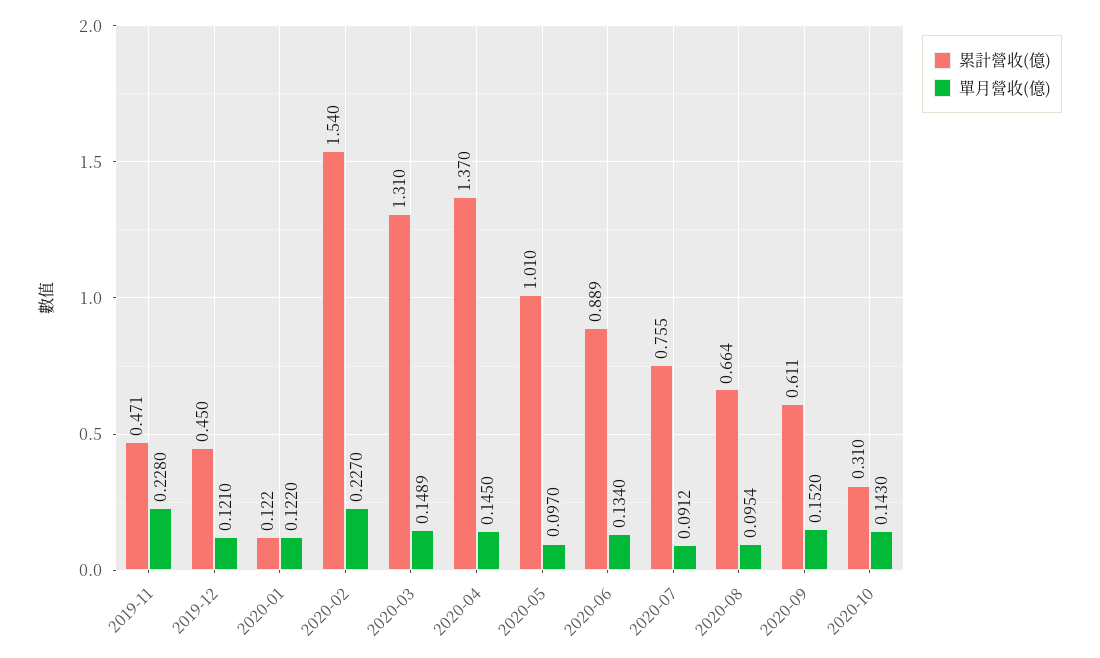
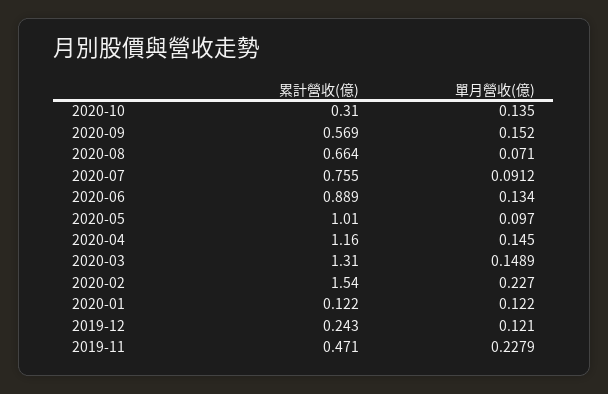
  {
    "累計營收(億)": {
      "2019-11": 0.471,
-     "2019-12": 0.45,
+     "2019-12": 0.243,
      "2020-01": 0.122,
      "2020-02": 1.54,
      "2020-03": 1.31,
-     "2020-04": 1.37,
+     "2020-04": 1.16,
      "2020-05": 1.01,
      "2020-06": 0.889,
      "2020-07": 0.755,
      "2020-08": 0.664,
-     "2020-09": 0.611,
+     "2020-09": 0.569,
      "2020-10": 0.31
    },
    "單月營收(億)": {
-     "2019-11": 0.228,
+     "2019-11": 0.2279,
      "2019-12": 0.121,
      "2020-01": 0.122,
      "2020-02": 0.227,
      "2020-03": 0.1489,
      "2020-04": 0.145,
      "2020-05": 0.097,
      "2020-06": 0.134,
      "2020-07": 0.0912,
-     "2020-08": 0.0954,
+     "2020-08": 0.071,
      "2020-09": 0.152,
-     "2020-10": 0.143
+     "2020-10": 0.135
    }
  }

